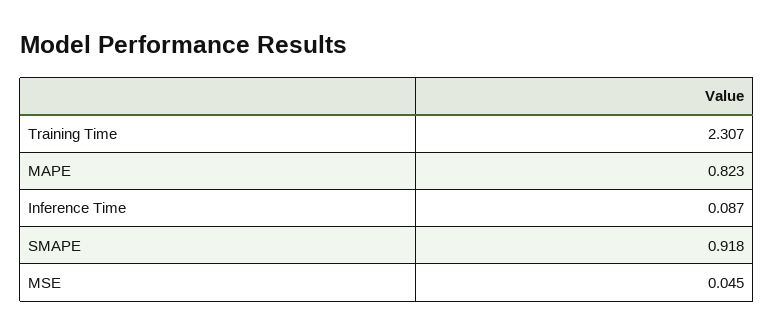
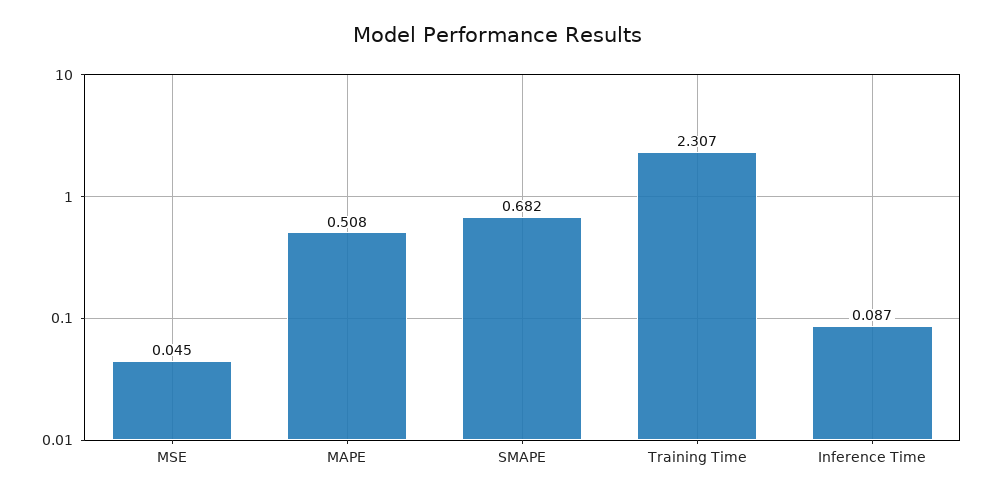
  {
    "Training Time": 2.307,
-   "MAPE": 0.823,
+   "MAPE": 0.508,
    "Inference Time": 0.087,
-   "SMAPE": 0.918,
+   "SMAPE": 0.682,
    "MSE": 0.045
  }

